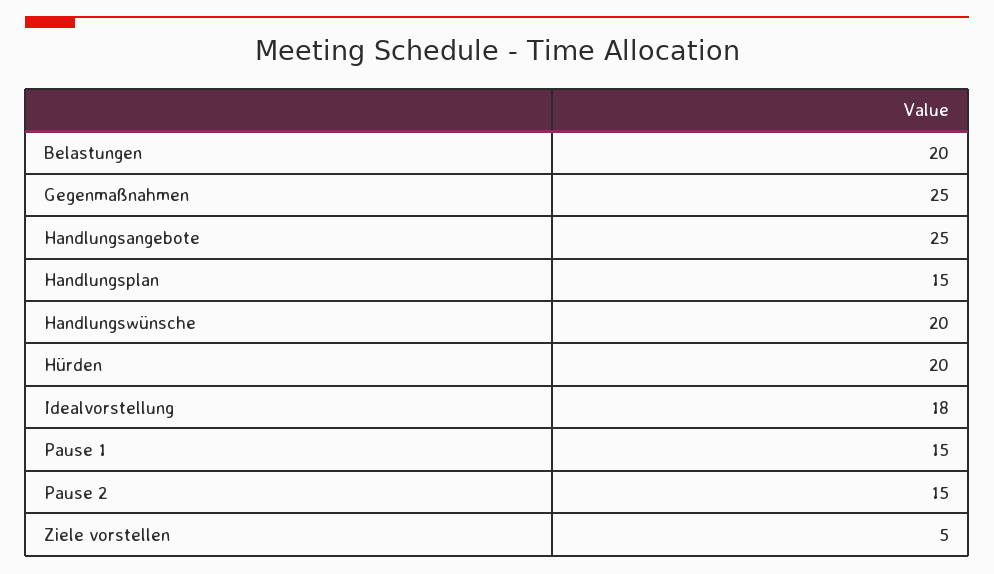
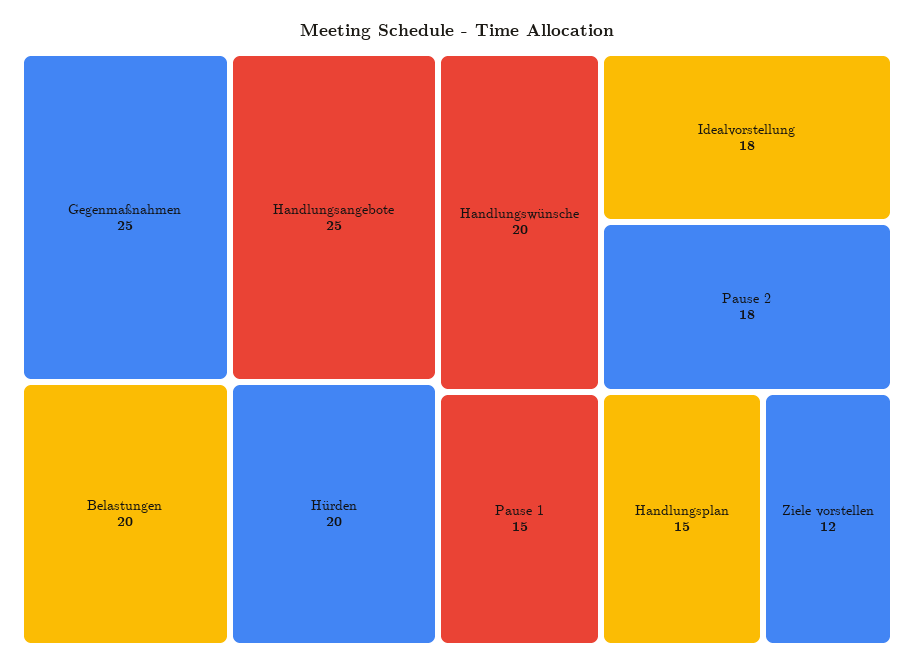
  {
    "Belastungen": 20,
    "Gegenmaßnahmen": 25,
    "Handlungsangebote": 25,
    "Handlungsplan": 15,
    "Handlungswünsche": 20,
    "Hürden": 20,
    "Idealvorstellung": 18,
    "Pause 1": 15,
-   "Pause 2": 15,
+   "Pause 2": 18,
-   "Ziele vorstellen": 5
+   "Ziele vorstellen": 12
  }

